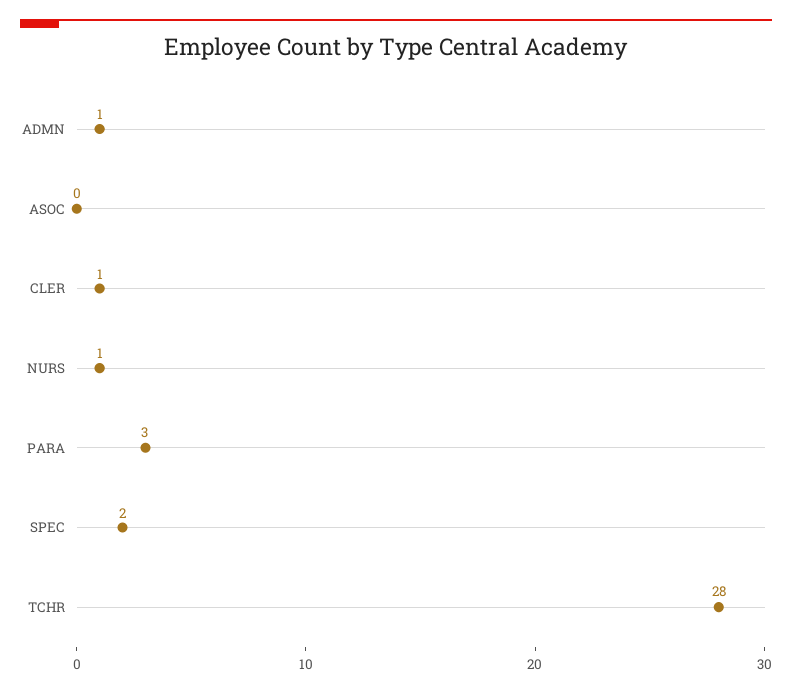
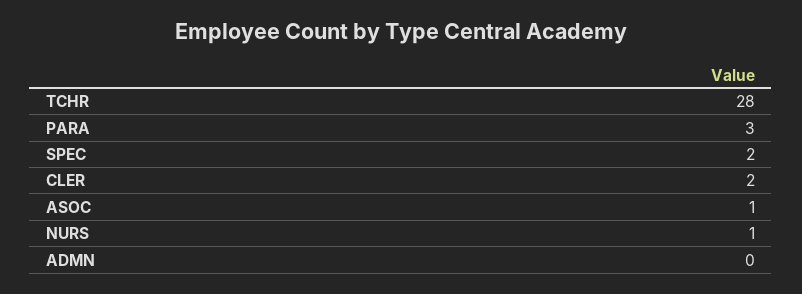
  {
-   "ADMN": 1,
+   "ADMN": 0,
-   "ASOC": 0,
+   "ASOC": 1,
-   "CLER": 1,
+   "CLER": 2,
    "NURS": 1,
    "PARA": 3,
    "SPEC": 2,
    "TCHR": 28
  }

